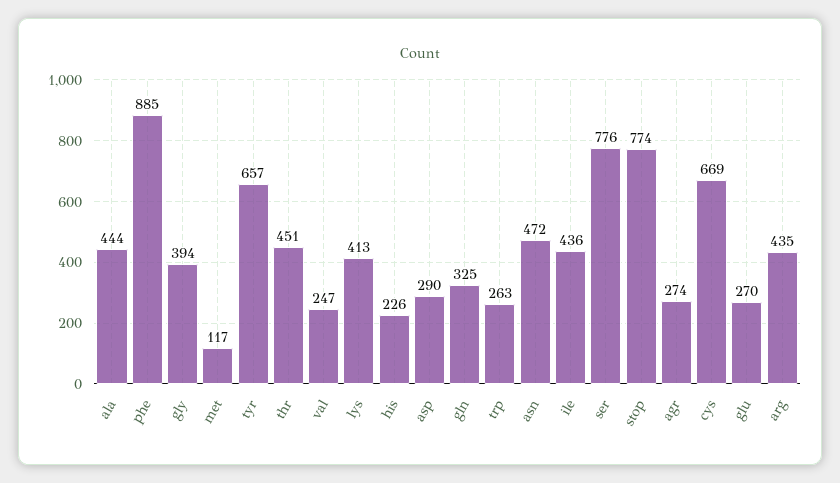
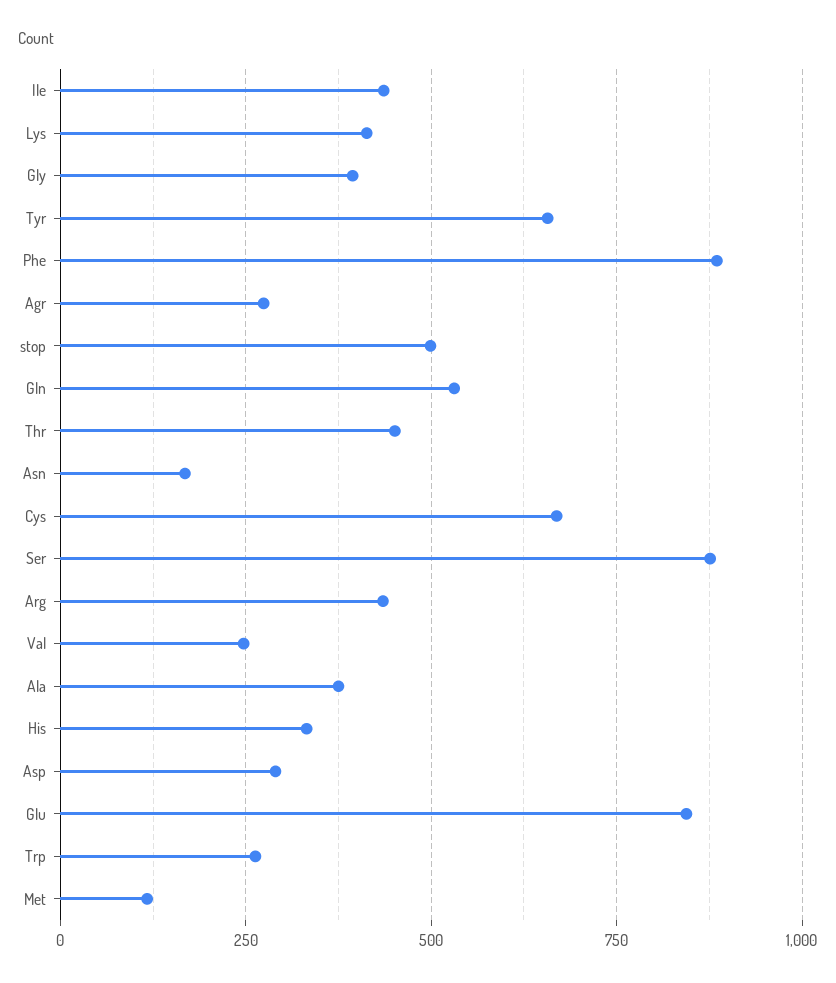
  {
-   "ala": 444,
+   "ala": 375,
    "phe": 885,
    "gly": 394,
    "met": 117,
    "tyr": 657,
    "thr": 451,
    "val": 247,
    "lys": 413,
-   "his": 226,
+   "his": 325,
    "asp": 290,
-   "gln": 325,
+   "gln": 525,
    "trp": 263,
-   "asn": 472,
+   "asn": 175,
    "ile": 436,
-   "ser": 776,
+   "ser": 875,
-   "stop": 774,
+   "stop": 500,
    "agr": 274,
    "cys": 669,
-   "glu": 270,
+   "glu": 850,
    "arg": 435
  }

